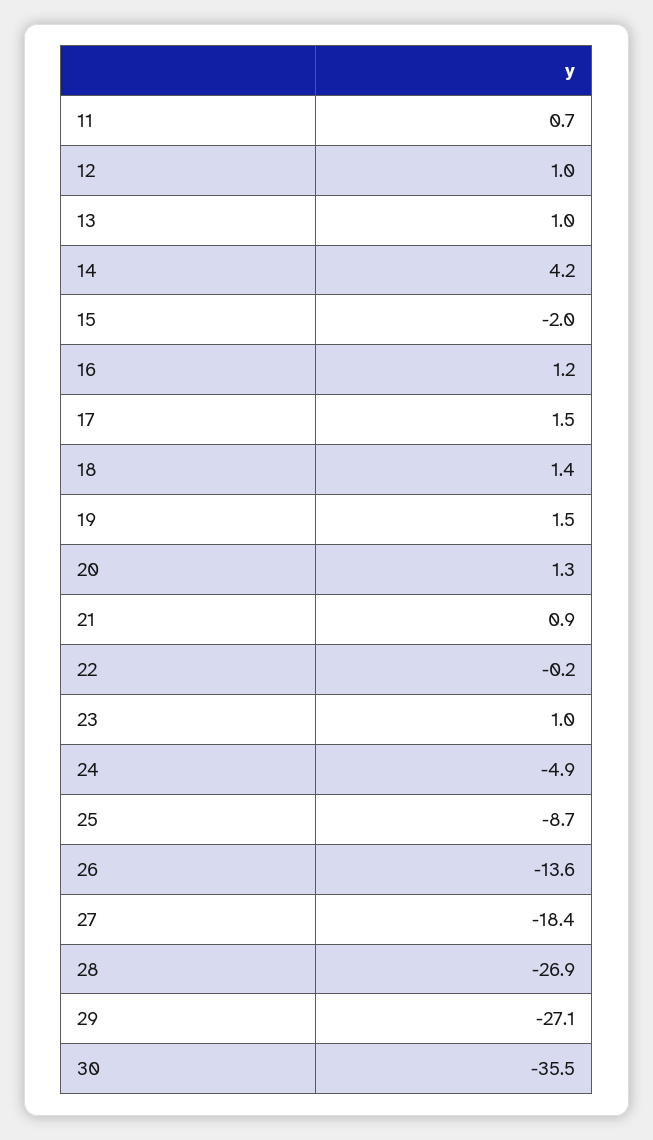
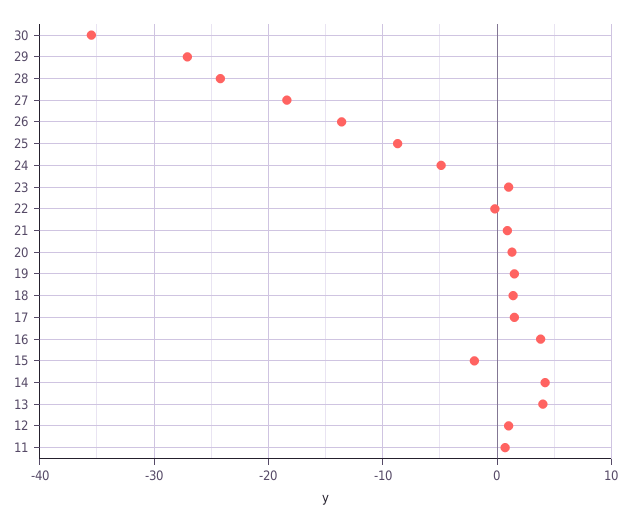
  {
    "11": 0.7,
    "12": 1,
-   "13": 1,
+   "13": 4,
    "14": 4.2,
    "15": -2,
-   "16": 1.2,
+   "16": 4,
    "17": 1.5,
    "18": 1.4,
    "19": 1.5,
    "20": 1.3,
    "21": 0.9,
    "22": -0.2,
    "23": 1,
    "24": -4.9,
    "25": -8.7,
    "26": -13.6,
    "27": -18.4,
-   "28": -26.9,
+   "28": -24,
    "29": -27.1,
    "30": -35.5
  }

